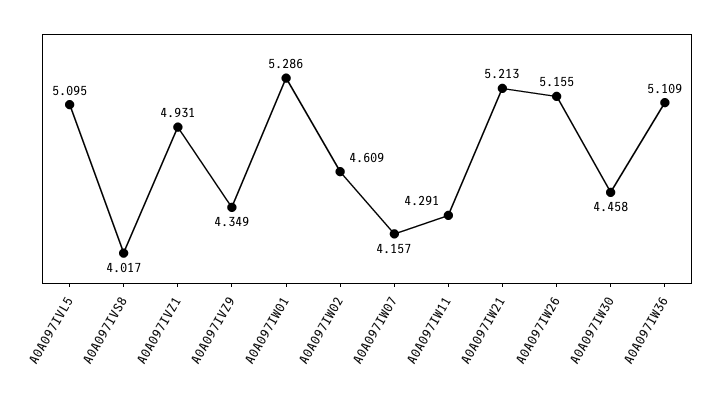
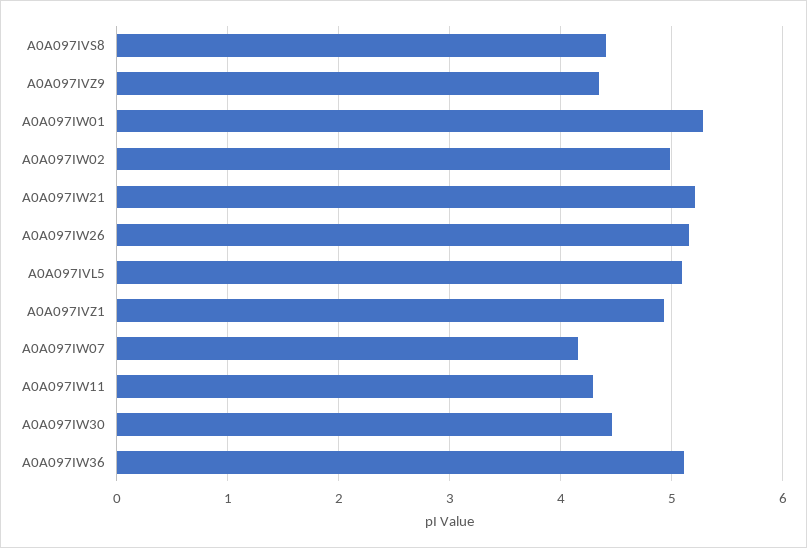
  {
    "A0A097IVL5": 5.095,
-   "A0A097IVS8": 4.017,
+   "A0A097IVS8": 4.4,
    "A0A097IVZ1": 4.931,
    "A0A097IVZ9": 4.349,
    "A0A097IW01": 5.286,
-   "A0A097IW02": 4.609,
+   "A0A097IW02": 5,
    "A0A097IW07": 4.157,
    "A0A097IW11": 4.291,
    "A0A097IW21": 5.213,
    "A0A097IW26": 5.155,
    "A0A097IW30": 4.458,
    "A0A097IW36": 5.109
  }

